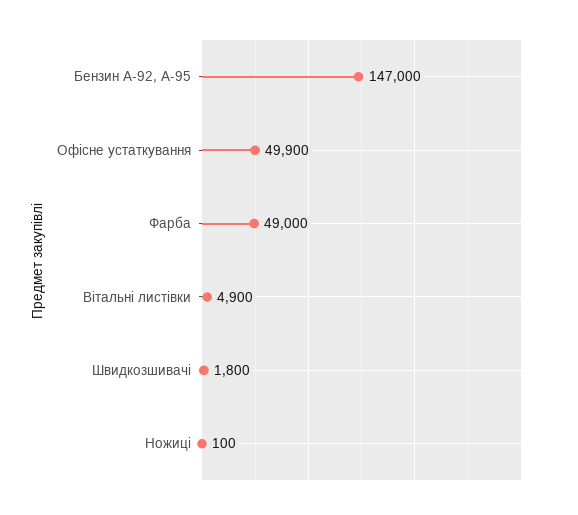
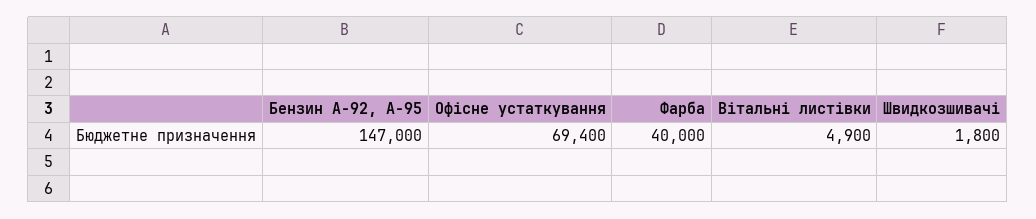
  {
    "Бензин А-92, А-95": 147000,
-   "Офісне устаткування": 49900,
+   "Офісне устаткування": 69400,
-   "Фарба": 49000,
+   "Фарба": 40000,
    "Вітальні листівки": 4900,
-   "Швидкозшивачі": 1800,
+   "Швидкозшивачі": 1800
-   "Ножиці": 100
  }

